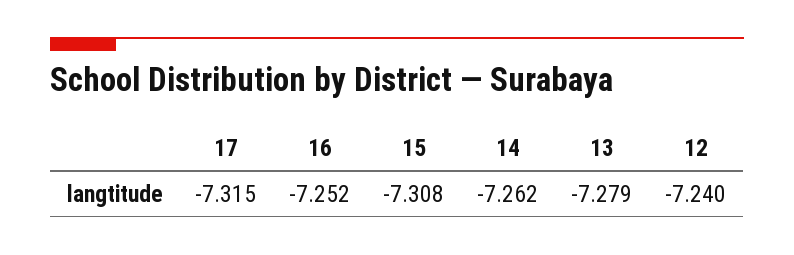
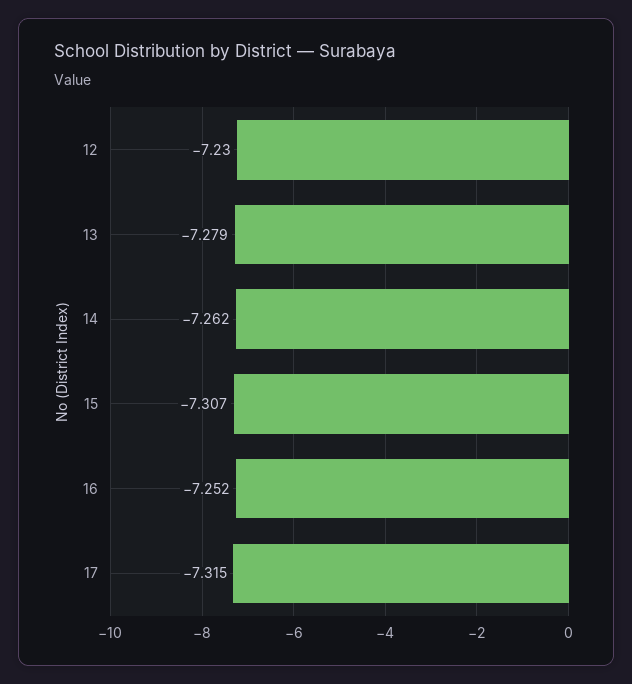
  {
    "17": -7.315,
    "16": -7.252,
-   "15": -7.308,
+   "15": -7.307,
    "14": -7.262,
    "13": -7.279,
-   "12": -7.24
+   "12": -7.23
  }

